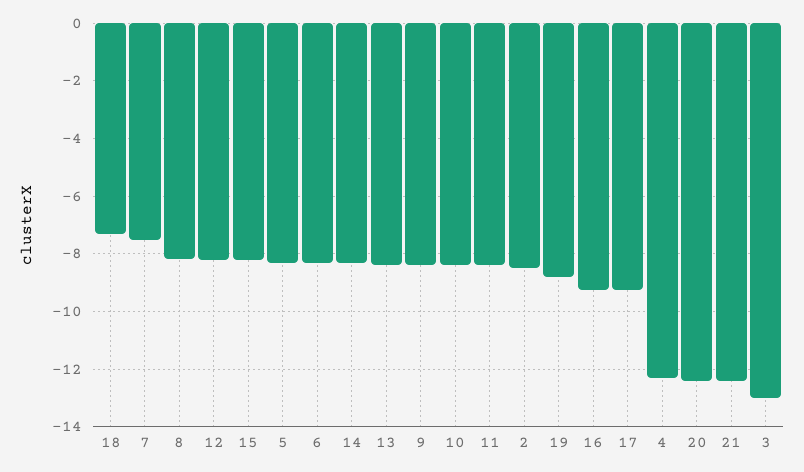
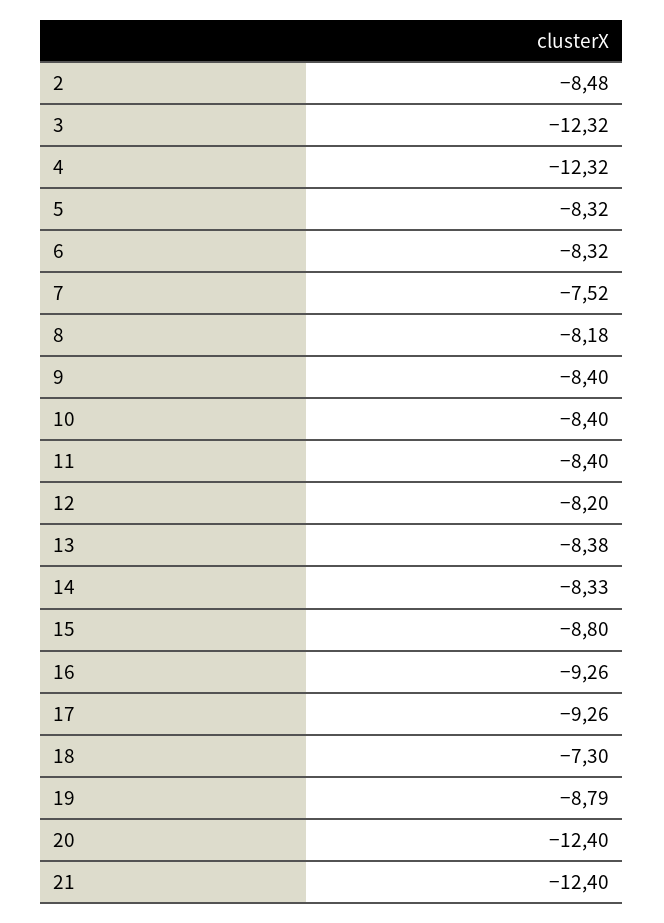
  {
    "18": -7.3,
    "7": -7.52,
    "8": -8.18,
    "12": -8.2,
-   "15": -8.25,
+   "15": -8.8,
    "5": -8.32,
    "6": -8.32,
    "14": -8.33,
    "13": -8.38,
    "9": -8.4,
    "10": -8.4,
    "11": -8.4,
    "2": -8.48,
    "19": -8.79,
    "16": -9.26,
    "17": -9.26,
    "4": -12.32,
    "20": -12.4,
    "21": -12.4,
-   "3": -13
+   "3": -12.32
  }

